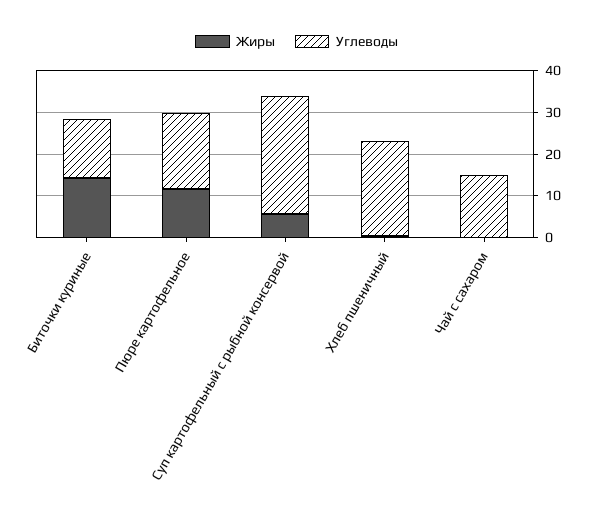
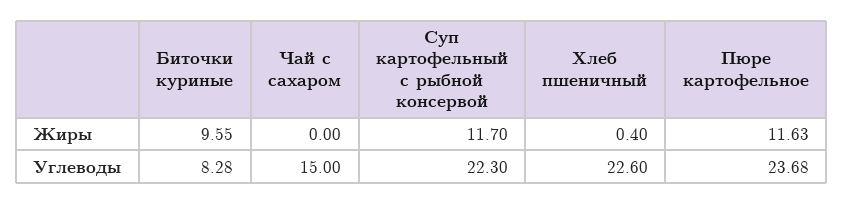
  {
    "Жиры": {
-     "Биточки куриные": 14,
+     "Биточки куриные": 9.55,
      "Пюре картофельное": 11.63,
-     "Суп картофельный с рыбной консервой": 6,
+     "Суп картофельный с рыбной консервой": 11.7,
      "Хлеб пшеничный": 0.4,
      "Чай с сахаром": 0
    },
    "Углеводы": {
-     "Биточки куриные": 14,
+     "Биточки куриные": 8.28,
-     "Пюре картофельное": 18,
+     "Пюре картофельное": 23.68,
-     "Суп картофельный с рыбной консервой": 28,
+     "Суп картофельный с рыбной консервой": 22.3,
      "Хлеб пшеничный": 22.6,
      "Чай с сахаром": 15
    }
  }

